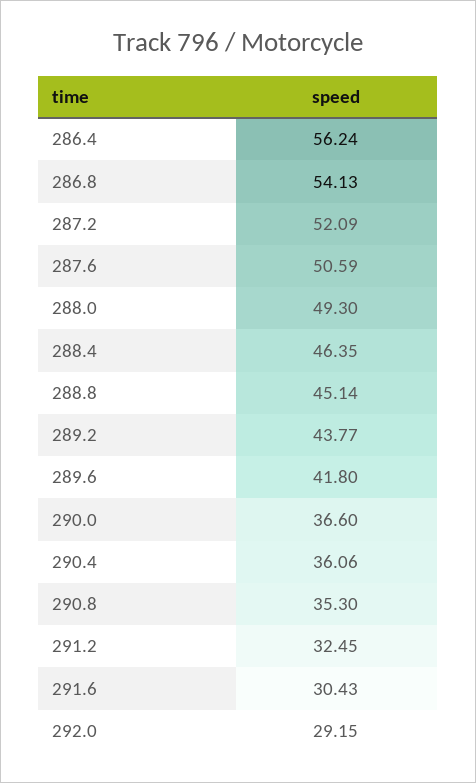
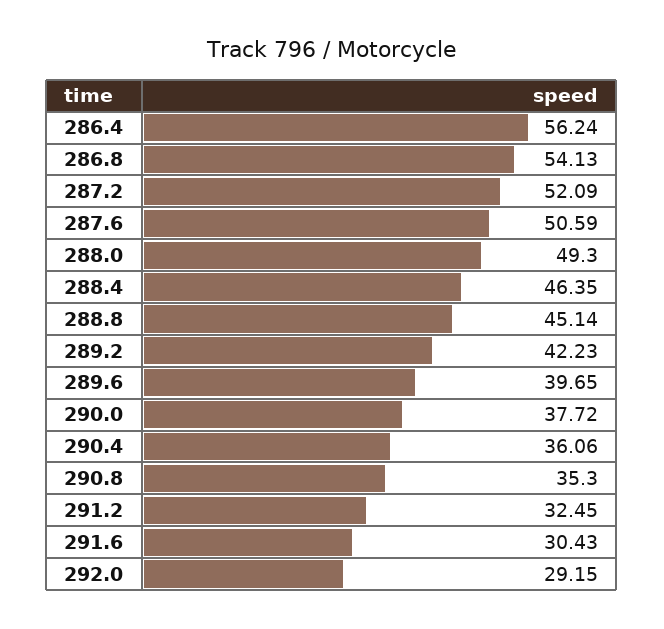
  {
    "286.4": 56.24,
    "286.8": 54.13,
    "287.2": 52.09,
    "287.6": 50.59,
    "288.0": 49.3,
    "288.4": 46.35,
    "288.8": 45.14,
-   "289.2": 43.77,
+   "289.2": 42.23,
-   "289.6": 41.8,
+   "289.6": 39.65,
-   "290.0": 36.6,
+   "290.0": 37.72,
    "290.4": 36.06,
    "290.8": 35.3,
    "291.2": 32.45,
    "291.6": 30.43,
    "292.0": 29.15
  }

